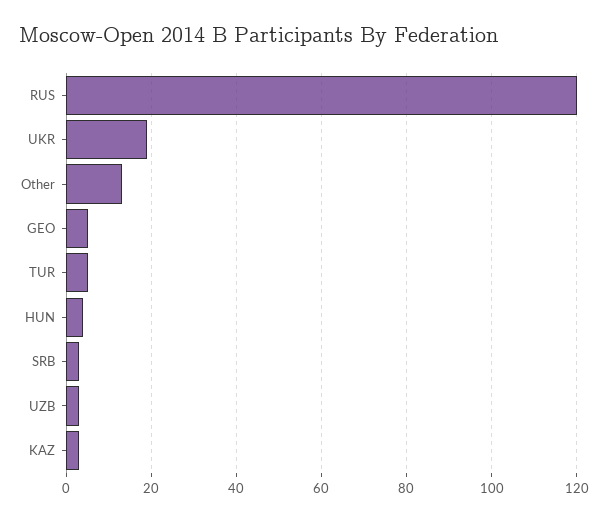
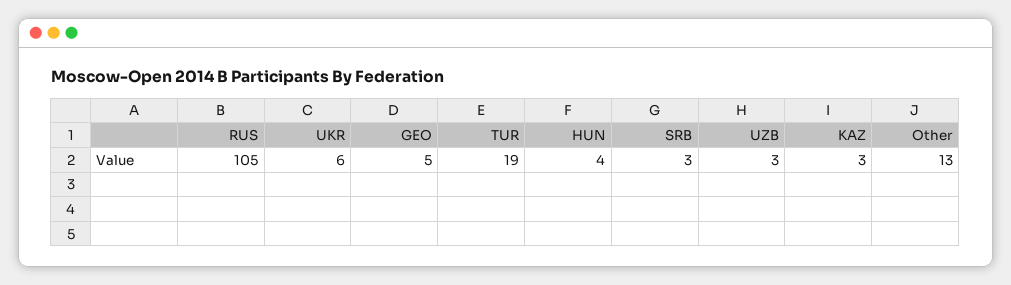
  {
-   "RUS": 120,
+   "RUS": 105,
-   "UKR": 20,
+   "UKR": 6,
    "Other": 13,
    "GEO": 5,
-   "TUR": 5,
+   "TUR": 19,
    "HUN": 4,
    "SRB": 3,
    "UZB": 3,
    "KAZ": 3
  }

